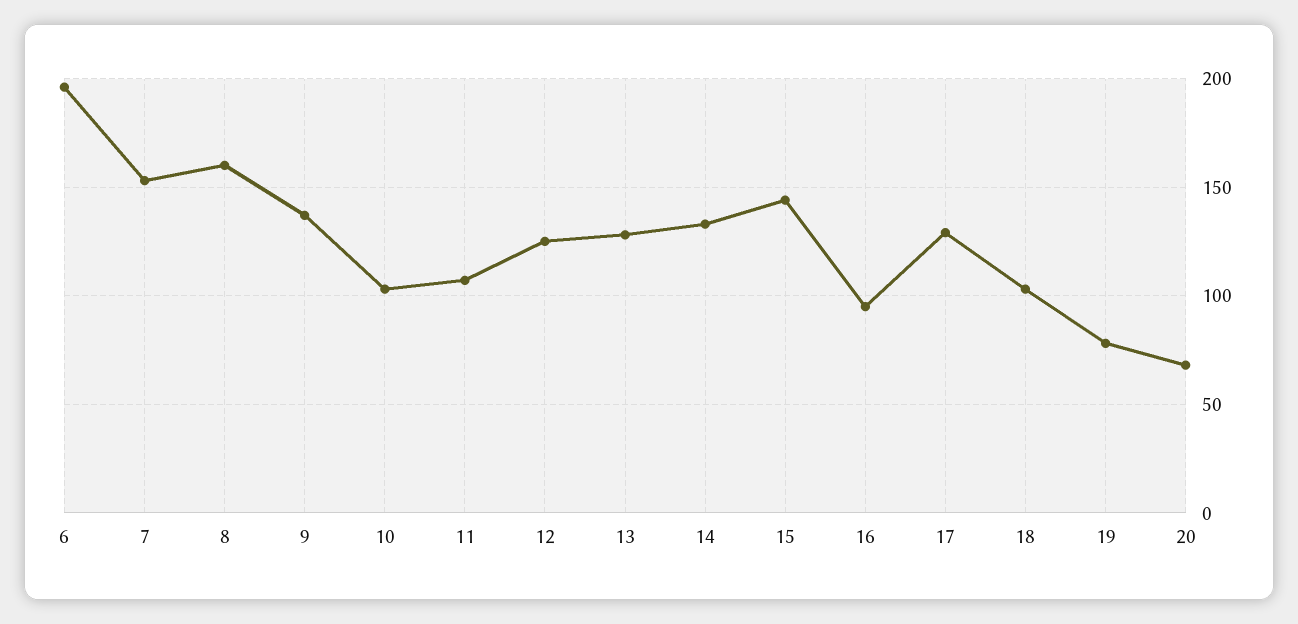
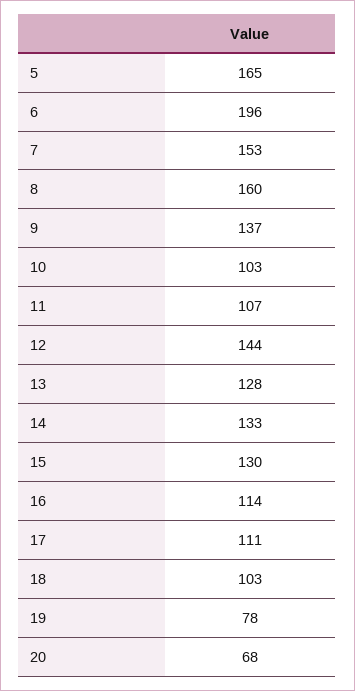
  {
    "6": 196,
    "7": 153,
    "8": 160,
    "9": 137,
    "10": 103,
    "11": 107,
-   "12": 125,
+   "12": 144,
    "13": 128,
    "14": 133,
-   "15": 145,
+   "15": 130,
-   "16": 95,
+   "16": 114,
-   "17": 130,
+   "17": 111,
    "18": 103,
    "19": 78,
-   "20": 68
+   "20": 68,
+   "5": 165
  }

